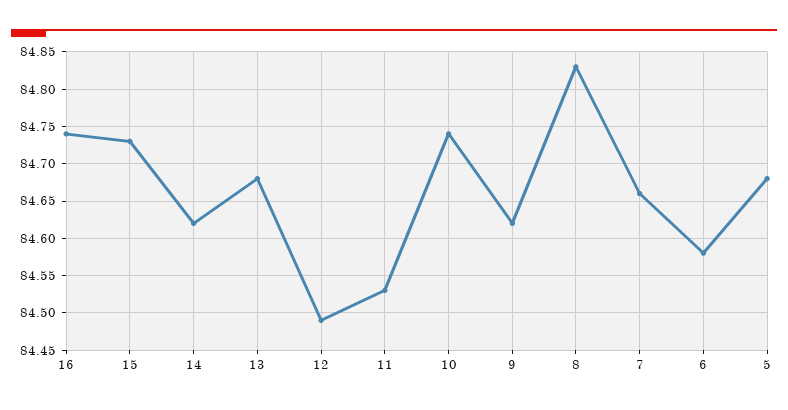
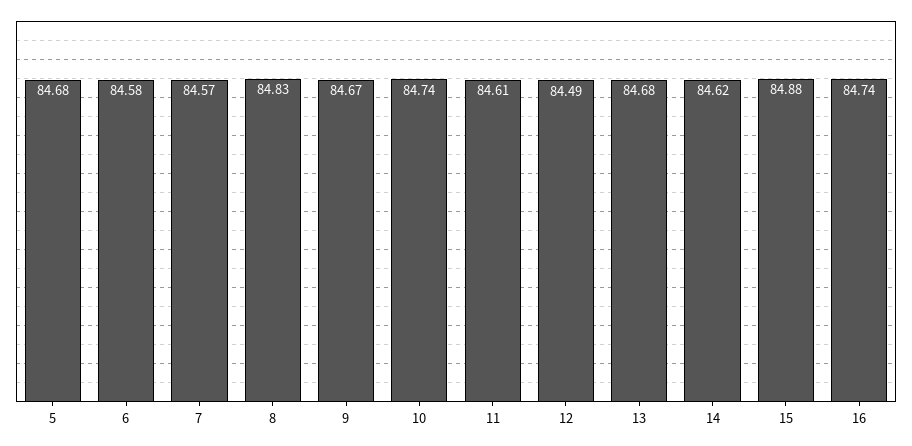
  {
    "16": 84.74,
-   "15": 84.73,
+   "15": 84.88,
    "14": 84.62,
    "13": 84.68,
    "12": 84.49,
-   "11": 84.53,
+   "11": 84.61,
    "10": 84.74,
-   "9": 84.62,
+   "9": 84.67,
    "8": 84.83,
-   "7": 84.66,
+   "7": 84.57,
    "6": 84.58,
    "5": 84.68
  }

